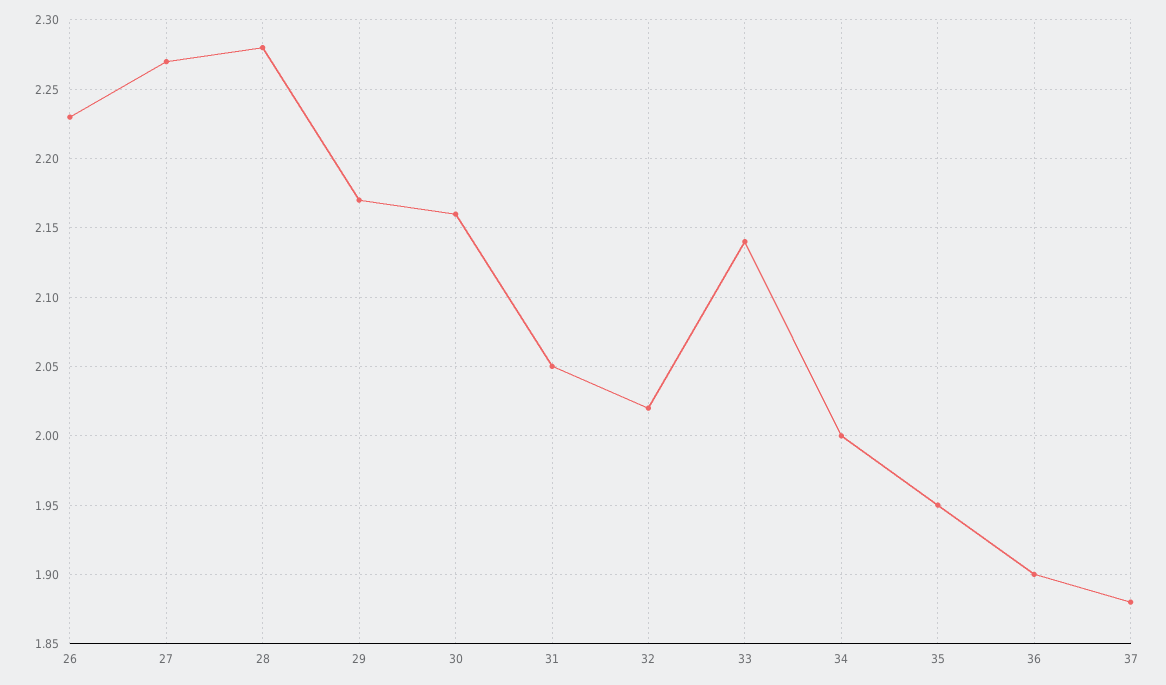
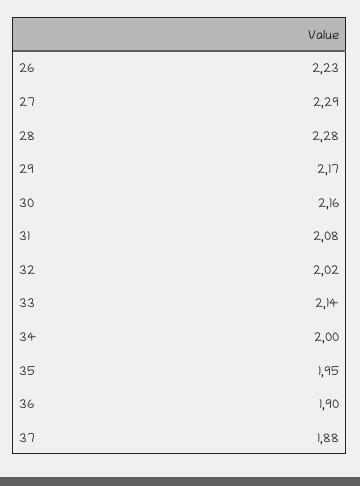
  {
    "26": 2.23,
-   "27": 2.27,
+   "27": 2.29,
    "28": 2.28,
    "29": 2.17,
    "30": 2.16,
-   "31": 2.05,
+   "31": 2.08,
    "32": 2.02,
    "33": 2.14,
    "34": 2,
    "35": 1.95,
    "36": 1.9,
    "37": 1.88
  }

